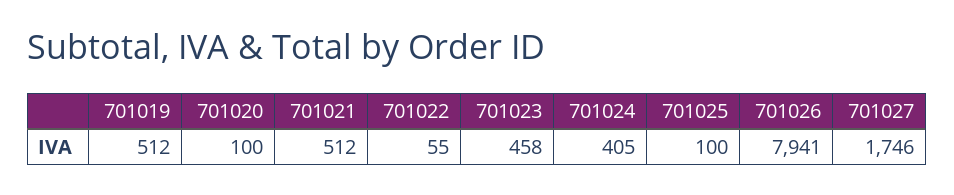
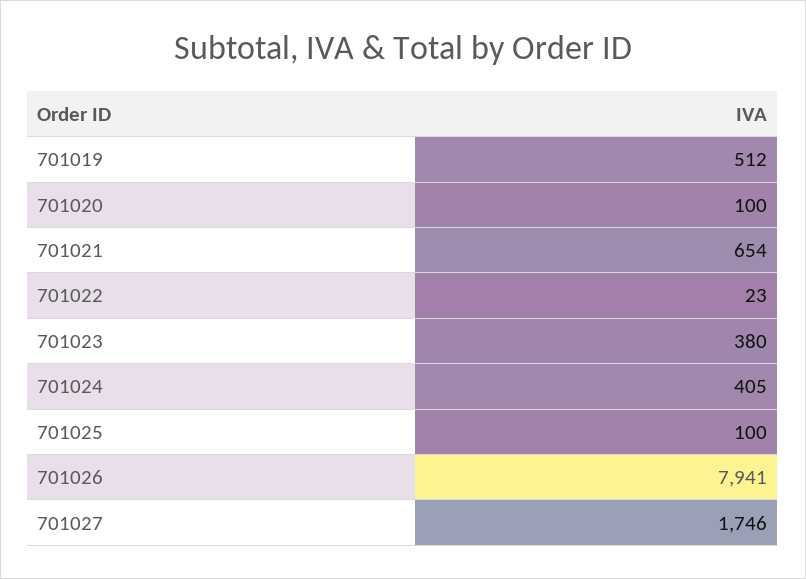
  {
    "701019": 512,
    "701020": 100,
-   "701021": 512,
+   "701021": 654,
-   "701022": 55,
+   "701022": 23,
-   "701023": 458,
+   "701023": 380,
    "701024": 405,
    "701025": 100,
    "701026": 7941,
    "701027": 1746
  }

